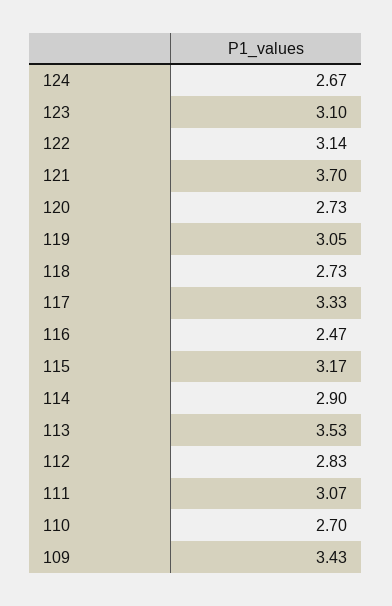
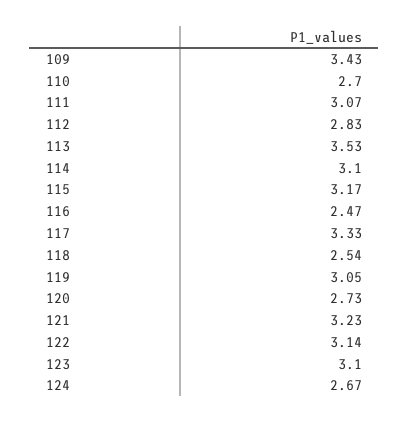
  {
    "124": 2.67,
    "123": 3.1,
    "122": 3.14,
-   "121": 3.7,
+   "121": 3.23,
    "120": 2.73,
    "119": 3.05,
-   "118": 2.73,
+   "118": 2.54,
    "117": 3.33,
    "116": 2.47,
    "115": 3.17,
-   "114": 2.9,
+   "114": 3.1,
    "113": 3.53,
    "112": 2.83,
    "111": 3.07,
    "110": 2.7,
    "109": 3.43
  }

